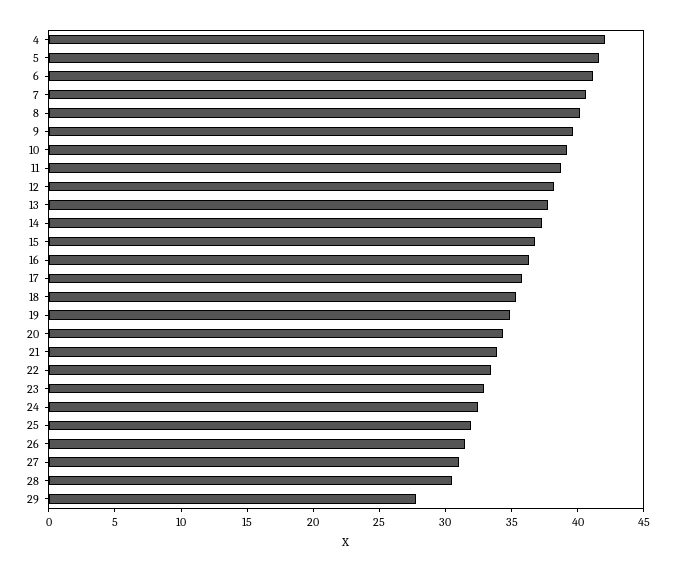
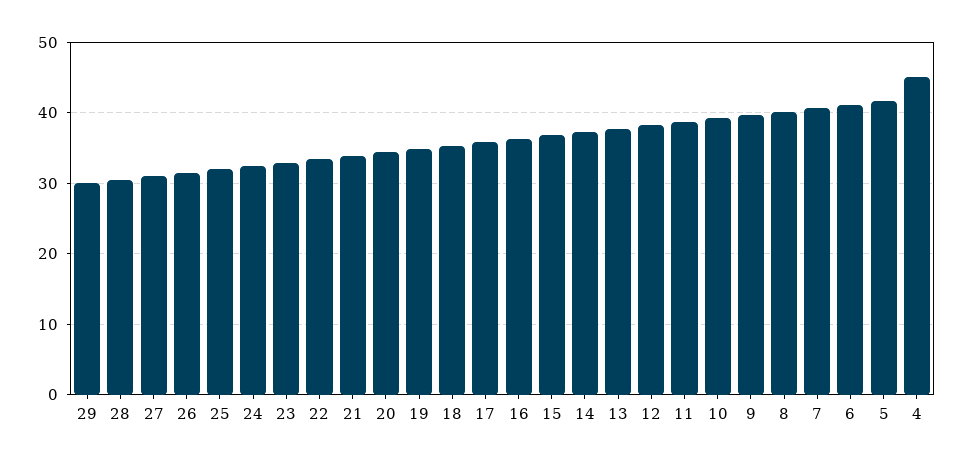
  {
-   "4": 42,
+   "4": 45,
    "5": 42,
    "6": 41,
    "7": 41,
    "8": 40,
    "9": 40,
    "10": 39,
    "11": 39,
    "12": 38,
    "13": 38,
    "14": 37,
    "15": 37,
    "16": 36,
    "17": 36,
    "18": 35,
    "19": 35,
    "20": 34,
    "21": 34,
    "22": 33,
    "23": 33,
    "24": 32,
    "25": 32,
    "26": 31,
    "27": 31,
    "28": 31,
-   "29": 28
+   "29": 30
  }

